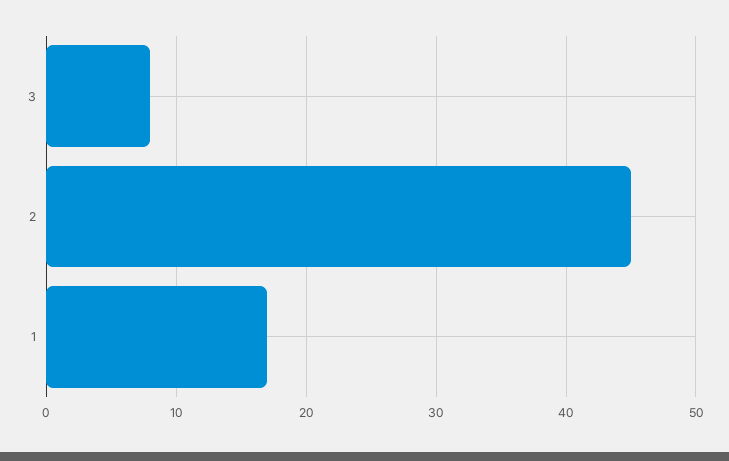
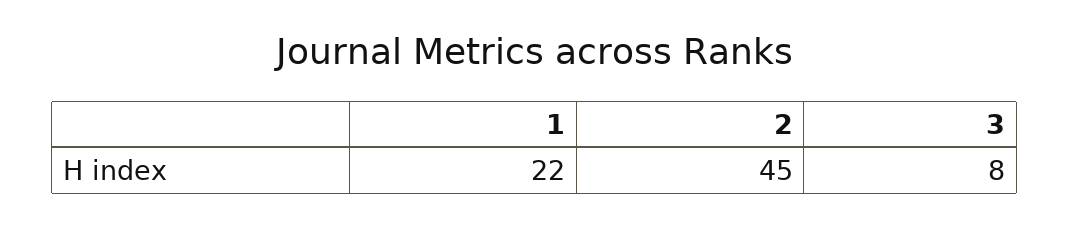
  {
    "3": 8,
    "2": 45,
-   "1": 17
+   "1": 22
  }

